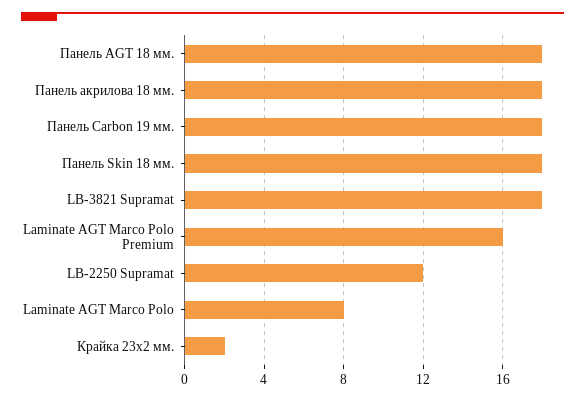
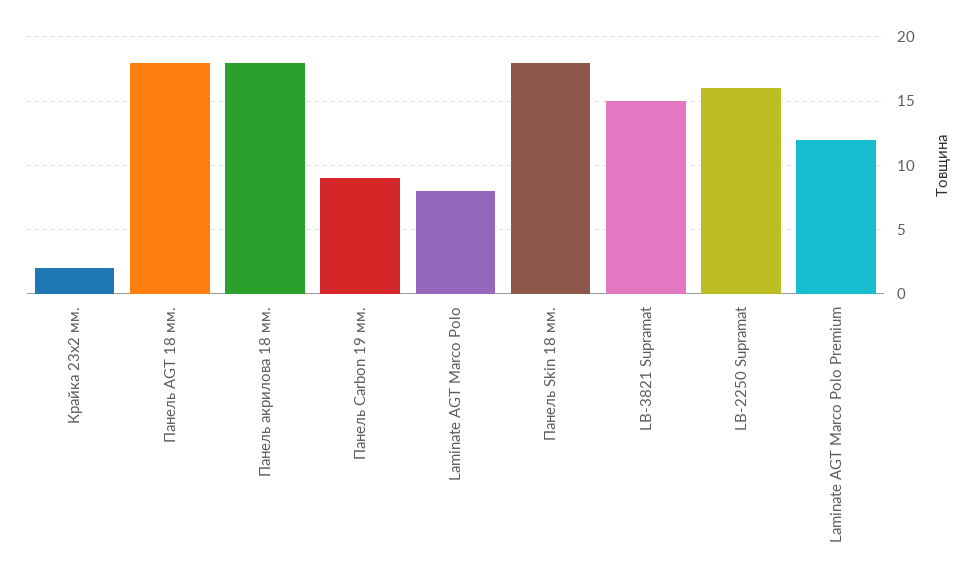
  {
    "Панель AGT 18 мм.": 18,
    "Панель акрилова 18 мм.": 18,
-   "Панель Carbon 19 мм.": 18,
+   "Панель Carbon 19 мм.": 9,
    "Панель Skin 18 мм.": 18,
-   "LB-3821 Supramat": 18,
+   "LB-3821 Supramat": 15,
-   "Laminate AGT Marco Polo Premium": 16,
+   "Laminate AGT Marco Polo Premium": 12,
-   "LB-2250 Supramat": 12,
+   "LB-2250 Supramat": 16,
    "Laminate AGT Marco Polo": 8,
    "Крайка 23x2 мм.": 2
  }

